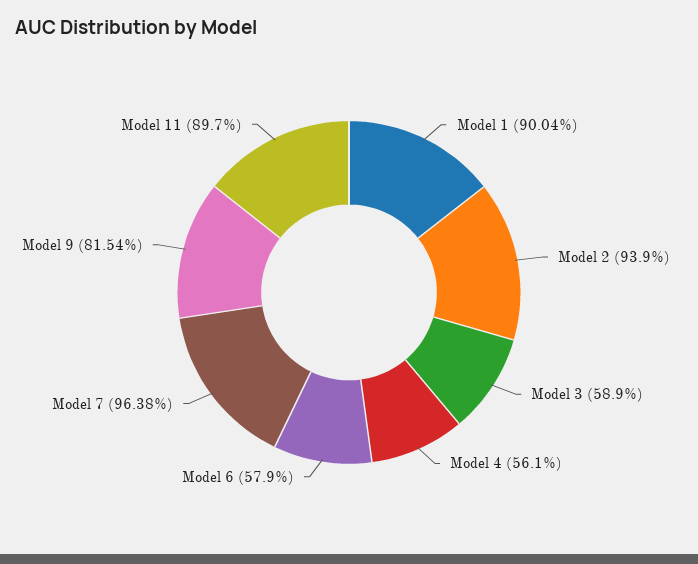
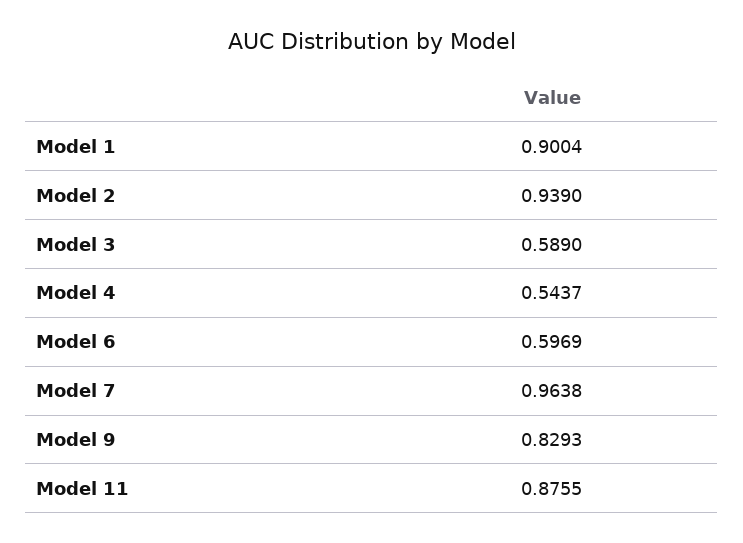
  {
    "Model 1": 0.9004,
    "Model 2": 0.939,
    "Model 3": 0.589,
-   "Model 4": 0.561,
+   "Model 4": 0.5437,
-   "Model 6": 0.579,
+   "Model 6": 0.5969,
    "Model 7": 0.9638,
-   "Model 9": 0.8154,
+   "Model 9": 0.8293,
-   "Model 11": 0.897
+   "Model 11": 0.8755
  }

